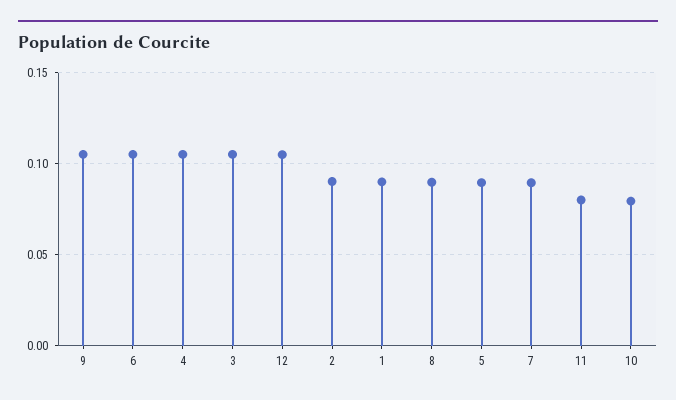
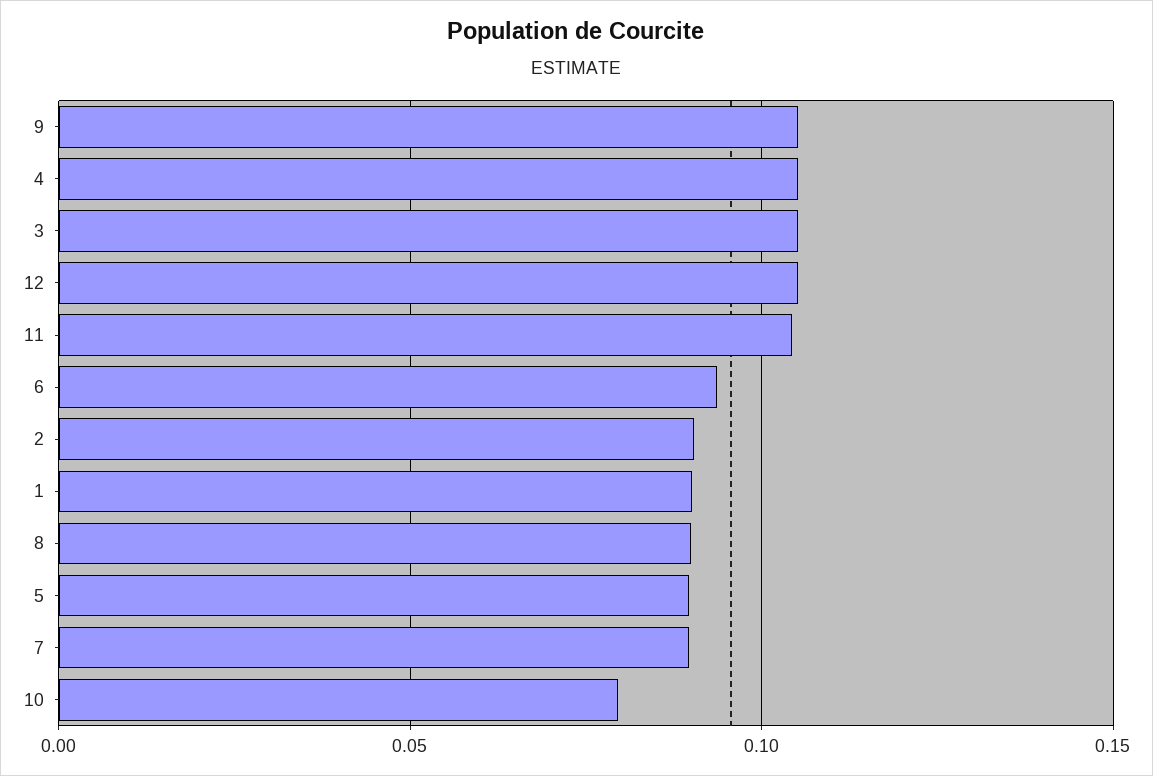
  {
    "9": 0.105,
-   "6": 0.105,
+   "6": 0.095,
    "4": 0.105,
    "3": 0.105,
    "12": 0.105,
    "2": 0.09,
    "1": 0.09,
    "8": 0.09,
    "5": 0.09,
    "7": 0.09,
-   "11": 0.08,
+   "11": 0.105,
    "10": 0.08
  }

